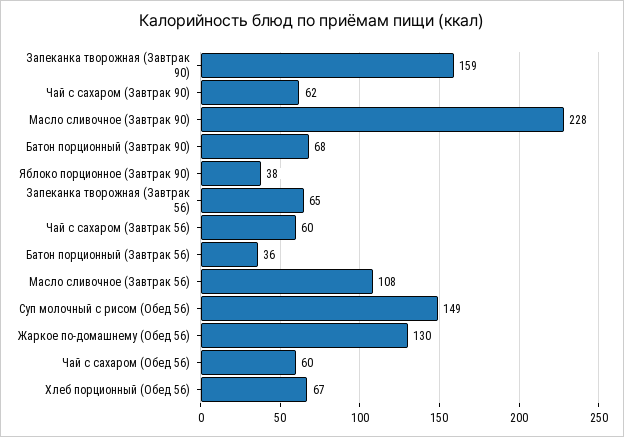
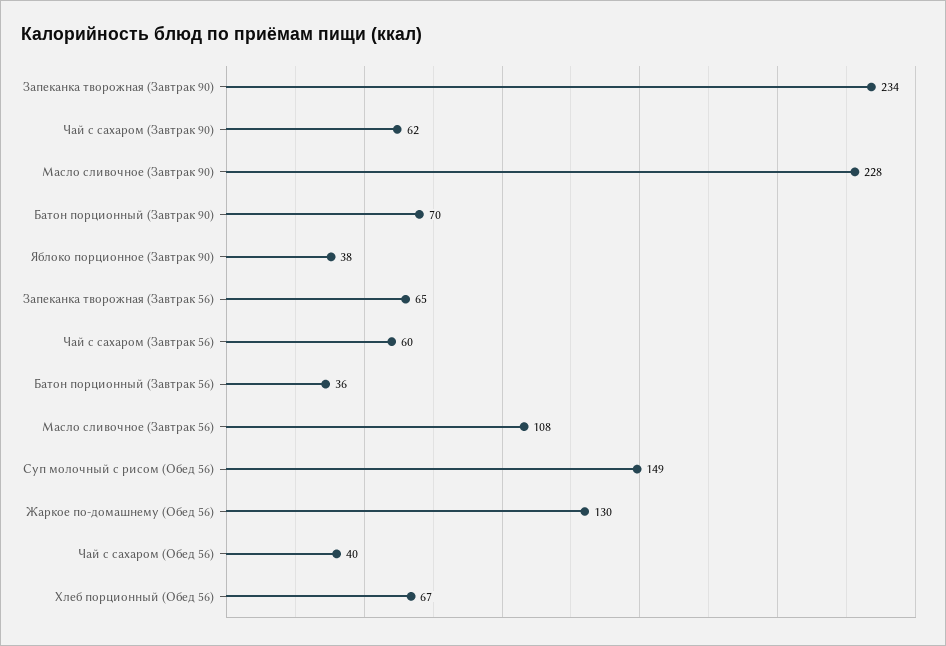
  {
-   "Запеканка творожная (Завтрак 90)": 159,
+   "Запеканка творожная (Завтрак 90)": 234,
    "Чай с сахаром (Завтрак 90)": 62,
    "Масло сливочное (Завтрак 90)": 228,
-   "Батон порционный (Завтрак 90)": 68,
+   "Батон порционный (Завтрак 90)": 70,
    "Яблоко порционное (Завтрак 90)": 38,
    "Запеканка творожная (Завтрак 56)": 65,
    "Чай с сахаром (Завтрак 56)": 60,
    "Батон порционный (Завтрак 56)": 36,
    "Масло сливочное (Завтрак 56)": 108,
    "Суп молочный с рисом (Обед 56)": 149,
    "Жаркое по-домашнему (Обед 56)": 130,
-   "Чай с сахаром (Обед 56)": 60,
+   "Чай с сахаром (Обед 56)": 40,
    "Хлеб порционный (Обед 56)": 67
  }

